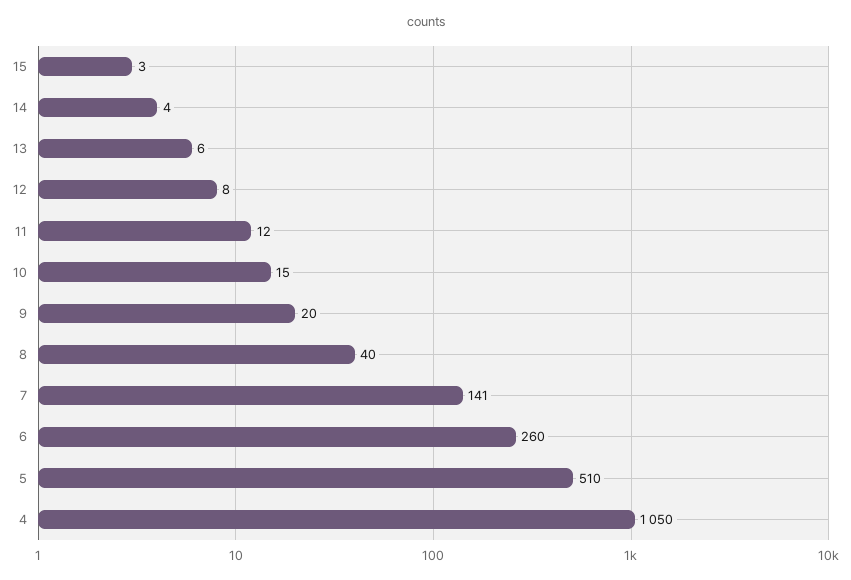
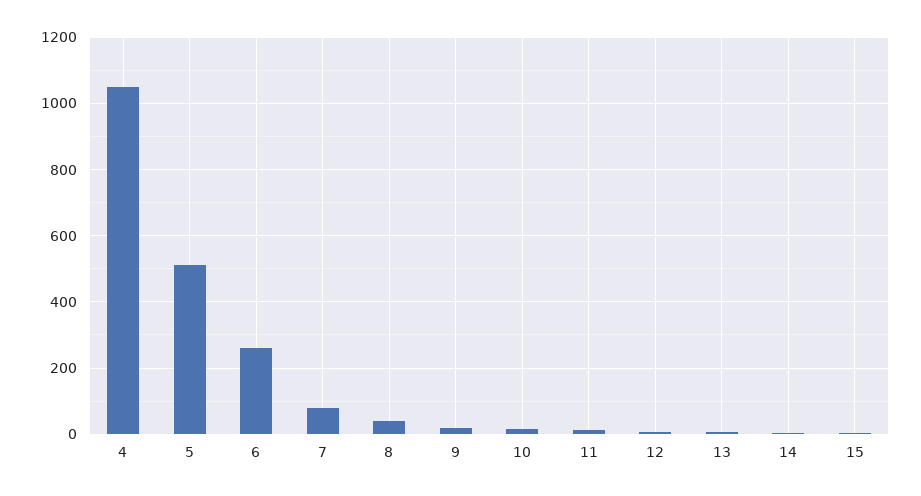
  {
    "15": 3,
    "14": 4,
    "13": 6,
    "12": 8,
    "11": 12,
    "10": 15,
    "9": 20,
    "8": 40,
-   "7": 141,
+   "7": 80,
    "6": 260,
    "5": 510,
    "4": 1050
  }

